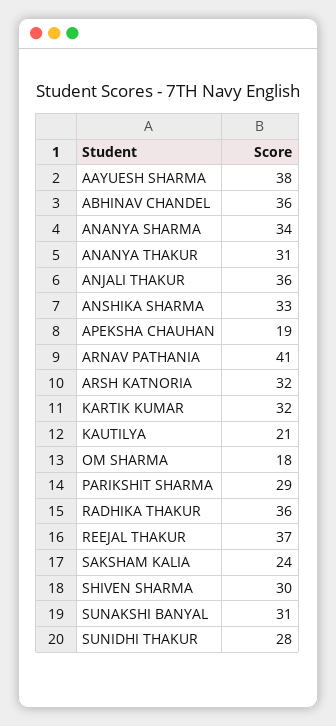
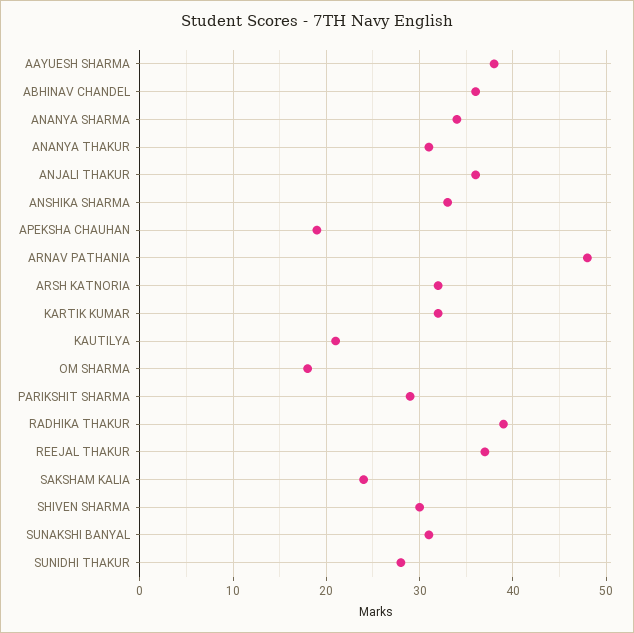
  {
    "AAYUESH SHARMA": 38,
    "ABHINAV CHANDEL": 36,
    "ANANYA SHARMA": 34,
    "ANANYA THAKUR": 31,
    "ANJALI THAKUR": 36,
    "ANSHIKA SHARMA": 33,
    "APEKSHA CHAUHAN": 19,
-   "ARNAV PATHANIA": 41,
+   "ARNAV PATHANIA": 48,
    "ARSH KATNORIA": 32,
    "KARTIK KUMAR": 32,
    "KAUTILYA": 21,
    "OM SHARMA": 18,
    "PARIKSHIT SHARMA": 29,
-   "RADHIKA THAKUR": 36,
+   "RADHIKA THAKUR": 39,
    "REEJAL THAKUR": 37,
    "SAKSHAM KALIA": 24,
    "SHIVEN SHARMA": 30,
    "SUNAKSHI BANYAL": 31,
    "SUNIDHI THAKUR": 28
  }

